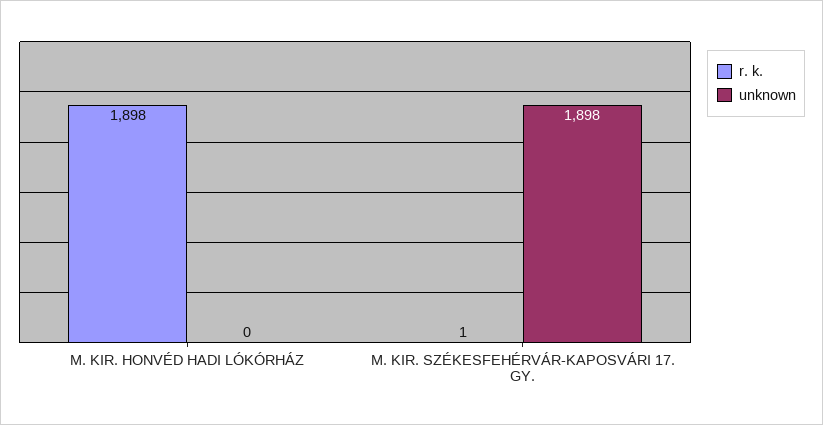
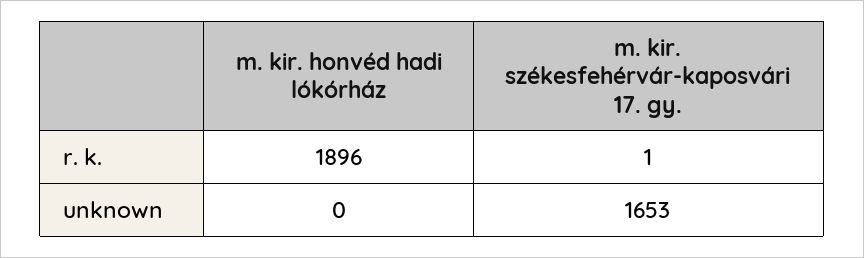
  {
    "r. k.": {
-     "M. KIR. HONVÉD HADI LÓKÓRHÁZ": 1898,
+     "M. KIR. HONVÉD HADI LÓKÓRHÁZ": 1896,
      "M. KIR. SZÉKESFEHÉRVÁR-KAPOSVÁRI 17. GY.": 1
    },
    "unknown": {
      "M. KIR. HONVÉD HADI LÓKÓRHÁZ": 0,
-     "M. KIR. SZÉKESFEHÉRVÁR-KAPOSVÁRI 17. GY.": 1898
+     "M. KIR. SZÉKESFEHÉRVÁR-KAPOSVÁRI 17. GY.": 1653
    }
  }

